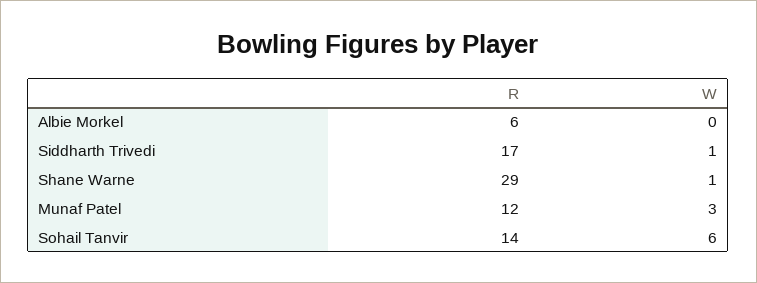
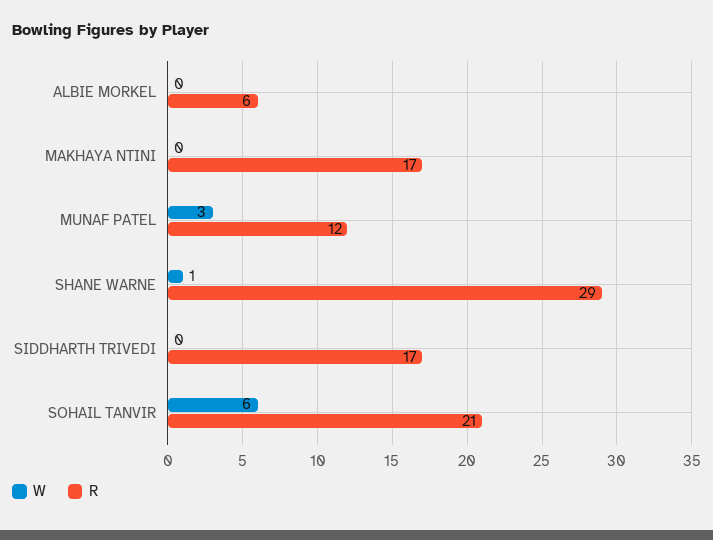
  {
    "R": {
      "Albie Morkel": 6,
      "Siddharth Trivedi": 17,
      "Shane Warne": 29,
      "Munaf Patel": 12,
-     "Sohail Tanvir": 14
+     "Sohail Tanvir": 21,
+     "MAKHAYA NTINI": 17
    },
    "W": {
      "Albie Morkel": 0,
-     "Siddharth Trivedi": 1,
+     "Siddharth Trivedi": 0,
      "Shane Warne": 1,
      "Munaf Patel": 3,
-     "Sohail Tanvir": 6
+     "Sohail Tanvir": 6,
+     "MAKHAYA NTINI": 0
    }
  }

